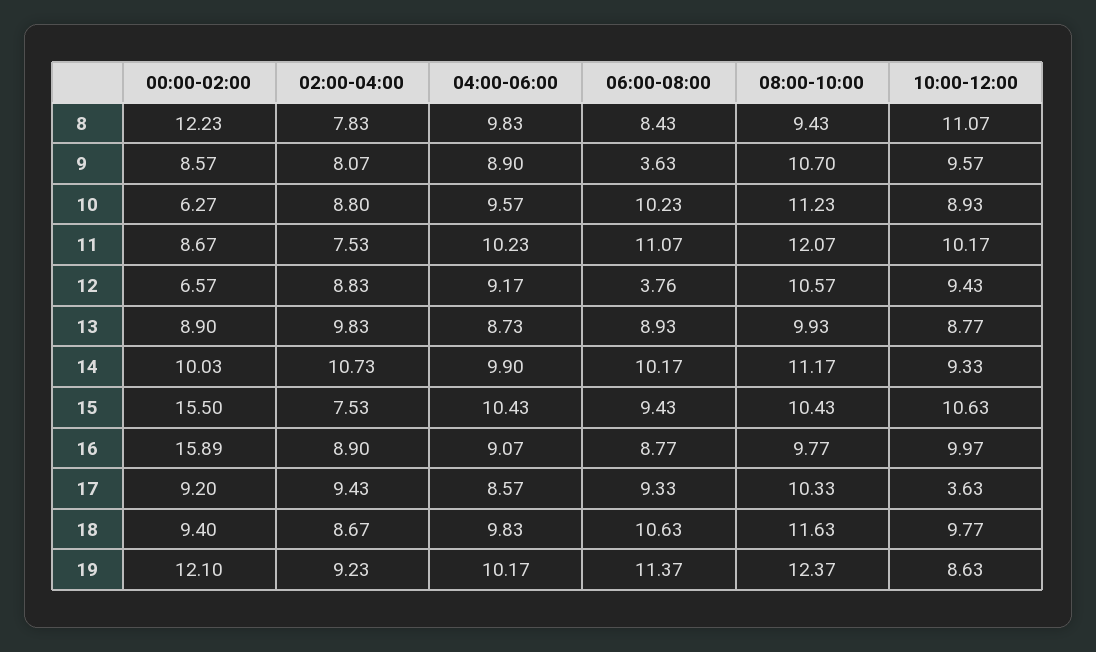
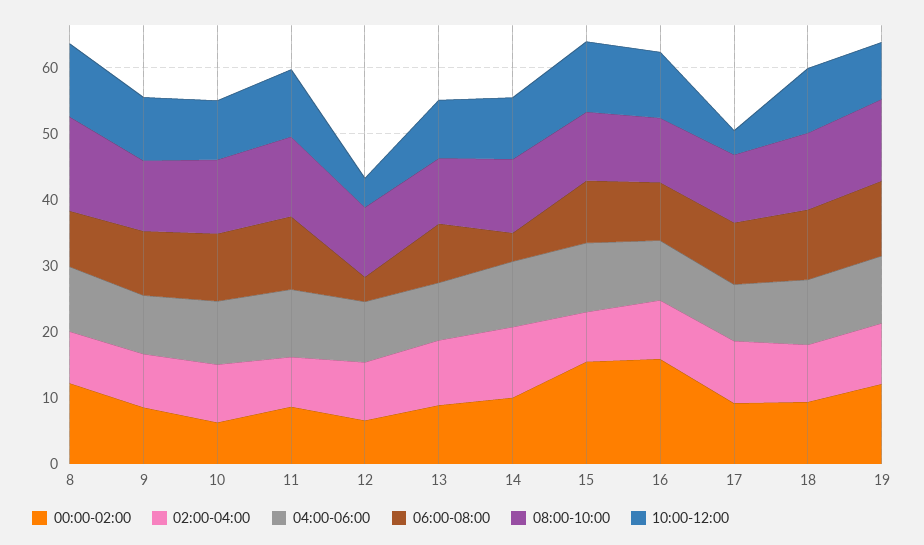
  {
    "00:00-02:00": {
      "8": 12.23,
      "9": 8.57,
      "10": 6.27,
      "11": 8.67,
      "12": 6.57,
      "13": 8.9,
      "14": 10.03,
      "15": 15.5,
      "16": 15.89,
      "17": 9.2,
      "18": 9.4,
      "19": 12.1
    },
    "02:00-04:00": {
      "8": 7.83,
      "9": 8.07,
      "10": 8.8,
      "11": 7.53,
      "12": 8.83,
      "13": 9.83,
      "14": 10.73,
      "15": 7.53,
      "16": 8.9,
      "17": 9.43,
      "18": 8.67,
      "19": 9.23
    },
    "04:00-06:00": {
      "8": 9.83,
      "9": 8.9,
      "10": 9.57,
      "11": 10.23,
      "12": 9.17,
      "13": 8.73,
      "14": 9.9,
      "15": 10.43,
      "16": 9.07,
      "17": 8.57,
      "18": 9.83,
      "19": 10.17
    },
    "06:00-08:00": {
      "8": 8.43,
-     "9": 3.63,
+     "9": 10,
      "10": 10.23,
      "11": 11.07,
      "12": 3.76,
      "13": 8.93,
-     "14": 10.17,
+     "14": 4,
      "15": 9.43,
      "16": 8.77,
      "17": 9.33,
      "18": 10.63,
      "19": 11.37
    },
    "08:00-10:00": {
-     "8": 9.43,
+     "8": 14,
      "9": 10.7,
      "10": 11.23,
      "11": 12.07,
      "12": 10.57,
      "13": 9.93,
      "14": 11.17,
      "15": 10.43,
      "16": 9.77,
      "17": 10.33,
      "18": 11.63,
      "19": 12.37
    },
    "10:00-12:00": {
      "8": 11.07,
      "9": 9.57,
      "10": 8.93,
      "11": 10.17,
-     "12": 9.43,
+     "12": 4,
      "13": 8.77,
      "14": 9.33,
      "15": 10.63,
      "16": 9.97,
      "17": 3.63,
      "18": 9.77,
      "19": 8.63
    }
  }

